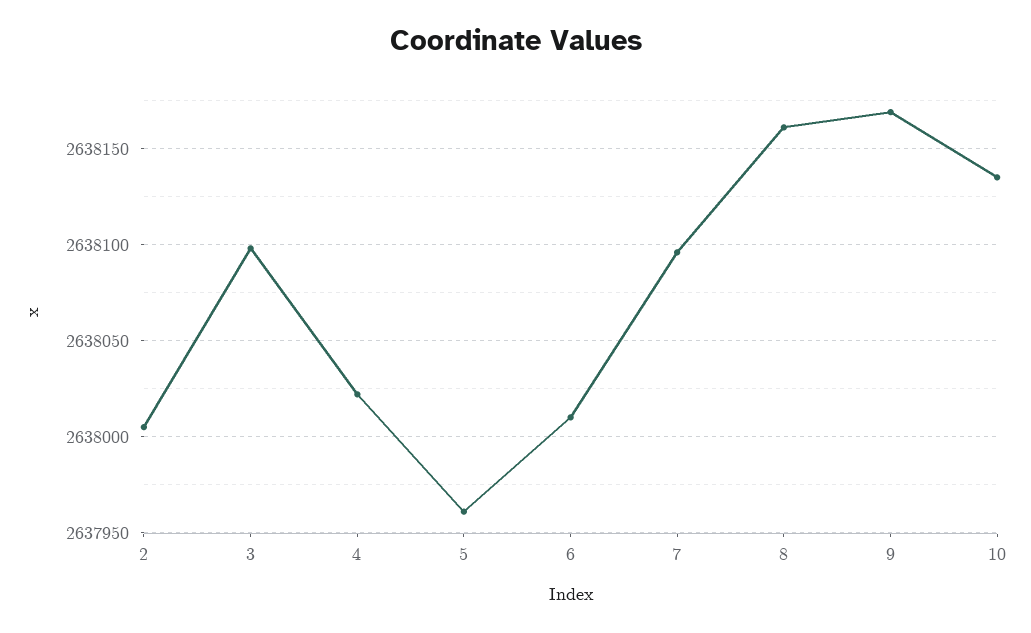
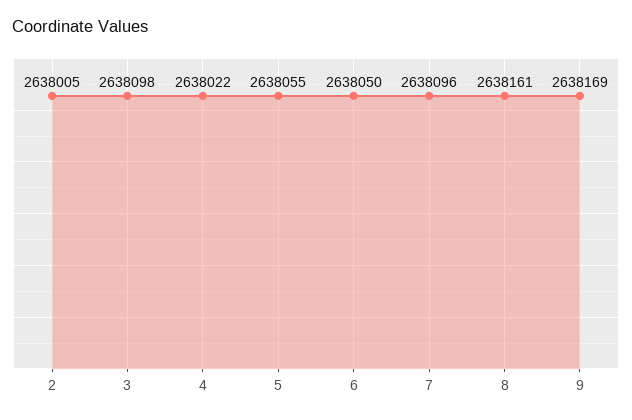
  {
    "2": 2638005,
    "3": 2638098,
    "4": 2638022,
-   "5": 2637960,
+   "5": 2638055,
-   "6": 2638010,
+   "6": 2638050,
    "7": 2638096,
    "8": 2638161,
-   "9": 2638169,
+   "9": 2638169
-   "10": 2638135
  }

